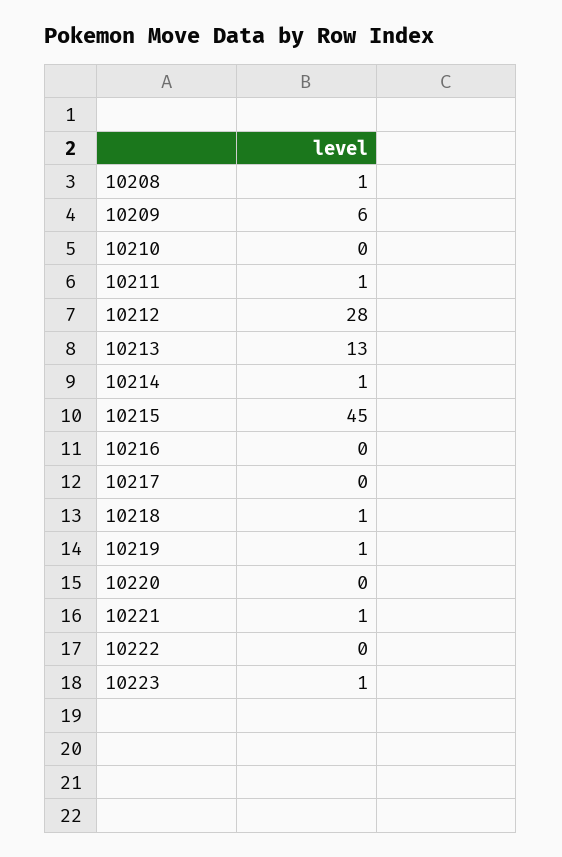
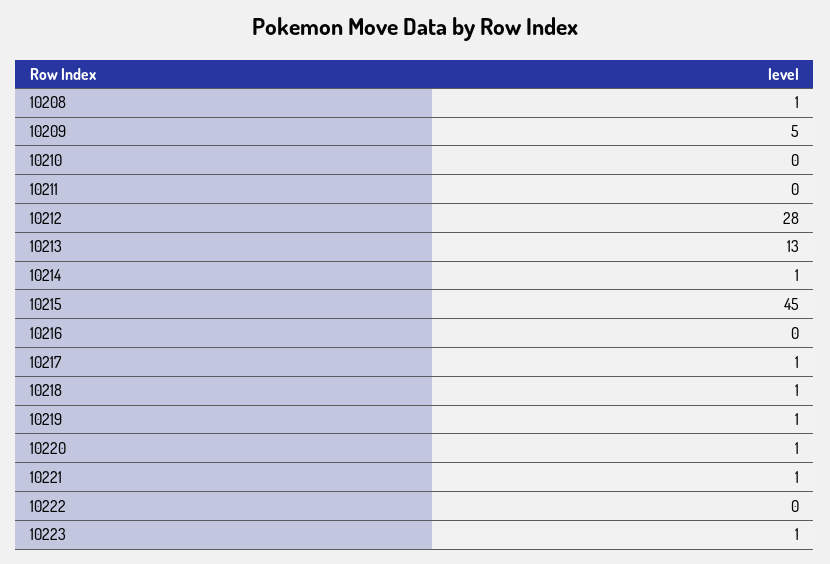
  {
    "10208": 1,
-   "10209": 6,
+   "10209": 5,
    "10210": 0,
-   "10211": 1,
+   "10211": 0,
    "10212": 28,
    "10213": 13,
    "10214": 1,
    "10215": 45,
    "10216": 0,
-   "10217": 0,
+   "10217": 1,
    "10218": 1,
    "10219": 1,
-   "10220": 0,
+   "10220": 1,
    "10221": 1,
    "10222": 0,
    "10223": 1
  }

